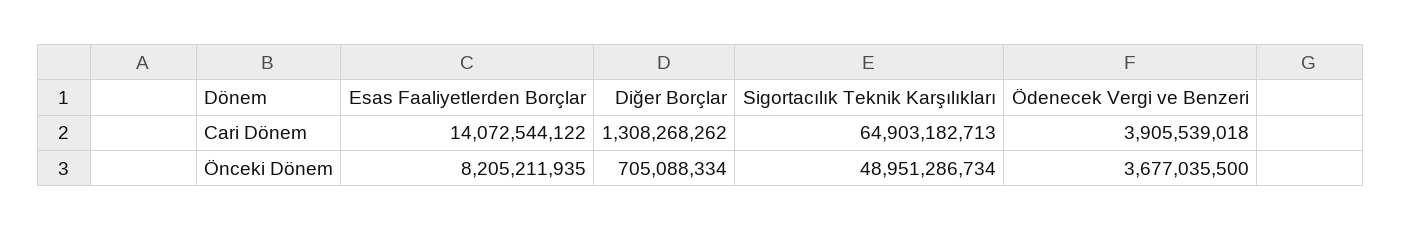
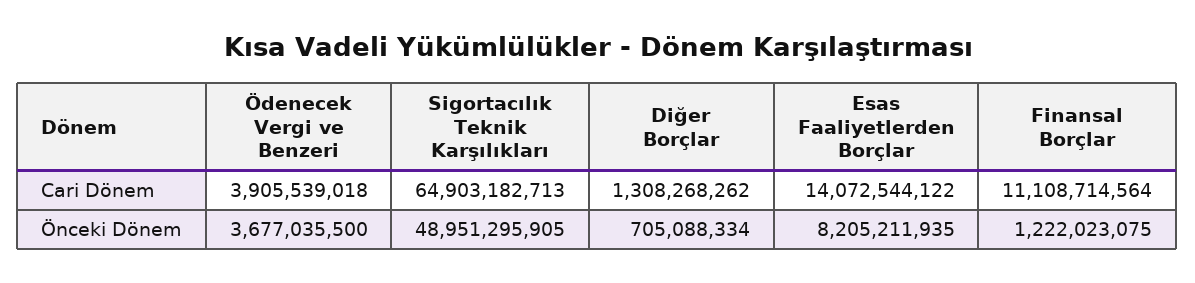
  {
    "Esas Faaliyetlerden Borçlar": {
      "Cari Dönem": 14072544122,
      "Önceki Dönem": 8205211935
    },
    "Diğer Borçlar": {
      "Cari Dönem": 1308268262,
      "Önceki Dönem": 705088334
    },
    "Sigortacılık Teknik Karşılıkları": {
      "Cari Dönem": 64903182713,
-     "Önceki Dönem": 48951286734
+     "Önceki Dönem": 48951295905
    },
    "Ödenecek Vergi ve Benzeri": {
      "Cari Dönem": 3905539018,
      "Önceki Dönem": 3677035500
-   }
+   },
+   "Finansal Borçlar": {
+     "Cari Dönem": 11108714564,
+     "Önceki Dönem": 1222023075
+   }
  }

